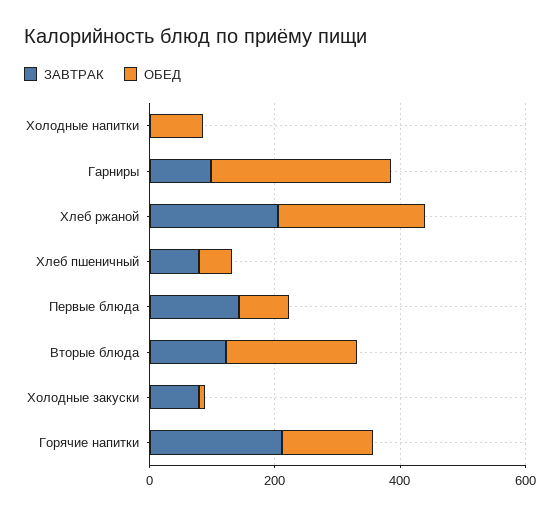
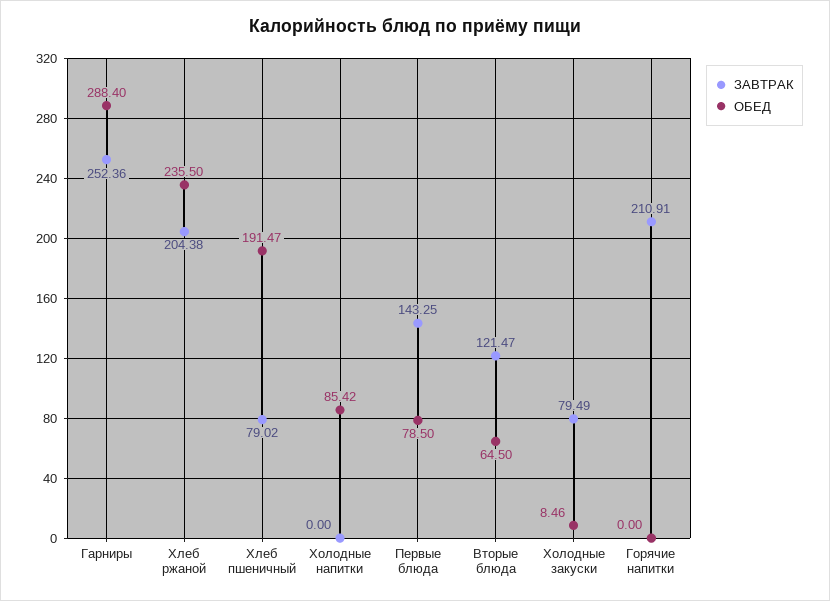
  {
    "ЗАВТРАК": {
      "Холодные напитки": 0,
-     "Гарниры": 100,
+     "Гарниры": 252.36,
      "Хлеб ржаной": 204.38,
      "Хлеб пшеничный": 79.02,
      "Первые блюда": 143.25,
      "Вторые блюда": 121.47,
      "Холодные закуски": 79.49,
      "Горячие напитки": 210.91
    },
    "ОБЕД": {
      "Холодные напитки": 85.42,
      "Гарниры": 288.4,
      "Хлеб ржаной": 235.5,
-     "Хлеб пшеничный": 50,
+     "Хлеб пшеничный": 191.47,
      "Первые блюда": 78.5,
-     "Вторые блюда": 200,
+     "Вторые блюда": 64.5,
      "Холодные закуски": 8.46,
-     "Горячие напитки": 150
+     "Горячие напитки": 0
    }
  }

